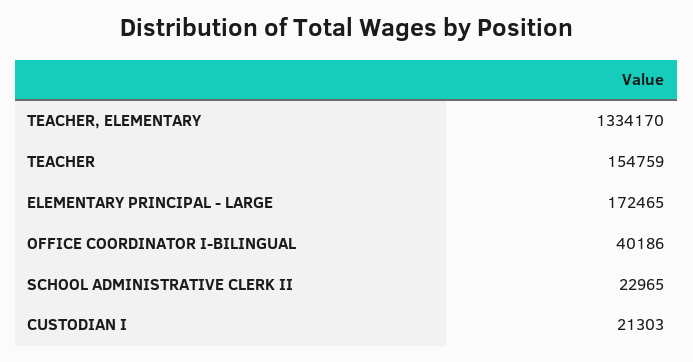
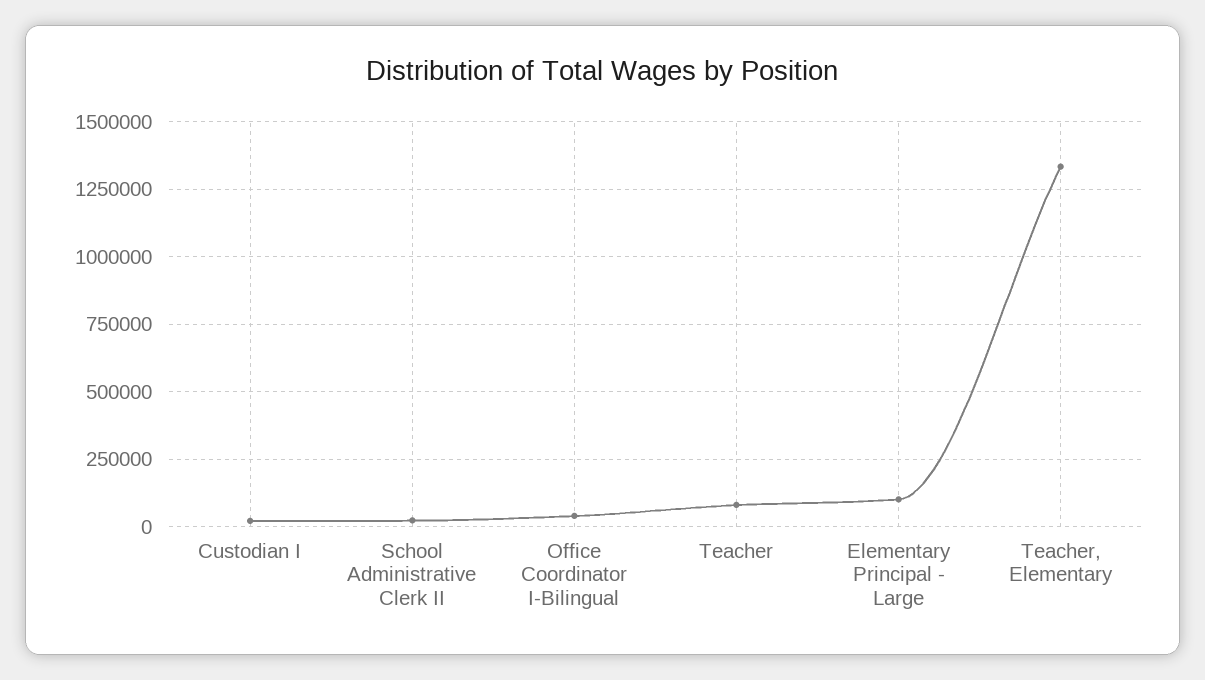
  {
    "TEACHER, ELEMENTARY": 1334170,
-   "TEACHER": 154759,
+   "TEACHER": 75000,
-   "ELEMENTARY PRINCIPAL - LARGE": 172465,
+   "ELEMENTARY PRINCIPAL - LARGE": 100000,
    "OFFICE COORDINATOR I-BILINGUAL": 40186,
    "SCHOOL ADMINISTRATIVE CLERK II": 22965,
    "CUSTODIAN I": 21303
  }

